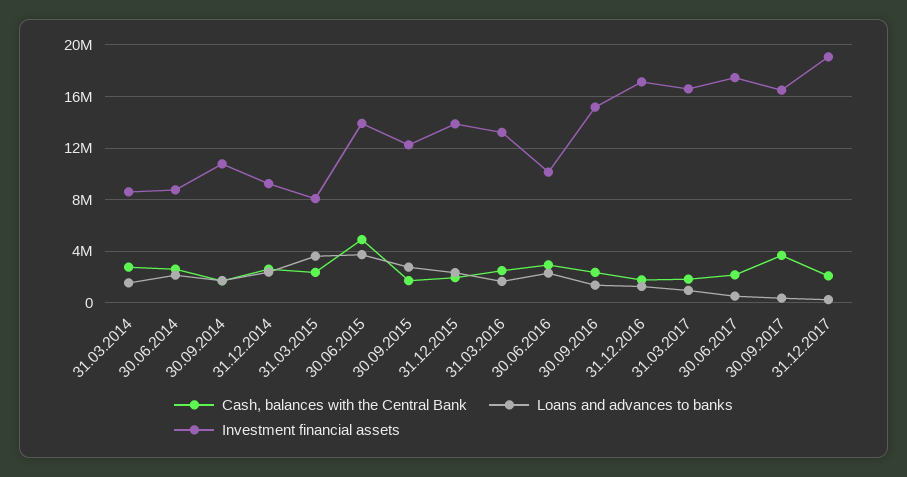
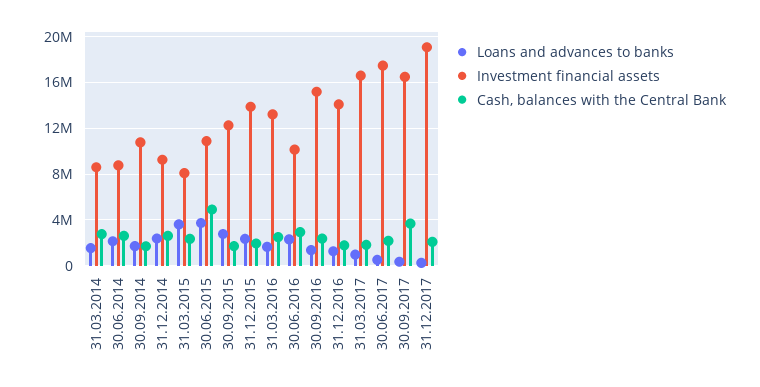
  {
    "Cash, balances with the Central Bank": {
      "31.03.2014": 3000000,
      "30.06.2014": 2500000,
      "30.09.2014": 1500000,
      "31.12.2014": 2500000,
      "31.03.2015": 2500000,
      "30.06.2015": 5000000,
      "30.09.2015": 1500000,
      "31.12.2015": 2000000,
      "31.03.2016": 2500000,
      "30.06.2016": 3000000,
      "30.09.2016": 2500000,
      "31.12.2016": 2000000,
      "31.03.2017": 2000000,
      "30.06.2017": 2000000,
      "30.09.2017": 3500000,
      "31.12.2017": 2000000
    },
    "Loans and advances to banks": {
      "31.03.2014": 1500000,
      "30.06.2014": 2000000,
      "30.09.2014": 1500000,
      "31.12.2014": 2500000,
      "31.03.2015": 3500000,
      "30.06.2015": 3500000,
      "30.09.2015": 3000000,
      "31.12.2015": 2500000,
      "31.03.2016": 1500000,
      "30.06.2016": 2500000,
      "30.09.2016": 1500000,
      "31.12.2016": 1500000,
      "31.03.2017": 1000000,
      "30.06.2017": 500000,
      "30.09.2017": 500000,
      "31.12.2017": 500000
    },
    "Investment financial assets": {
      "31.03.2014": 8500000,
      "30.06.2014": 9000000,
      "30.09.2014": 11000000,
      "31.12.2014": 9000000,
      "31.03.2015": 8000000,
-     "30.06.2015": 14000000,
+     "30.06.2015": 11000000,
      "30.09.2015": 12000000,
      "31.12.2015": 14000000,
      "31.03.2016": 13000000,
      "30.06.2016": 10000000,
      "30.09.2016": 15000000,
-     "31.12.2016": 17000000,
+     "31.12.2016": 14000000,
      "31.03.2017": 16500000,
      "30.06.2017": 17500000,
      "30.09.2017": 16500000,
      "31.12.2017": 19000000
    }
  }

